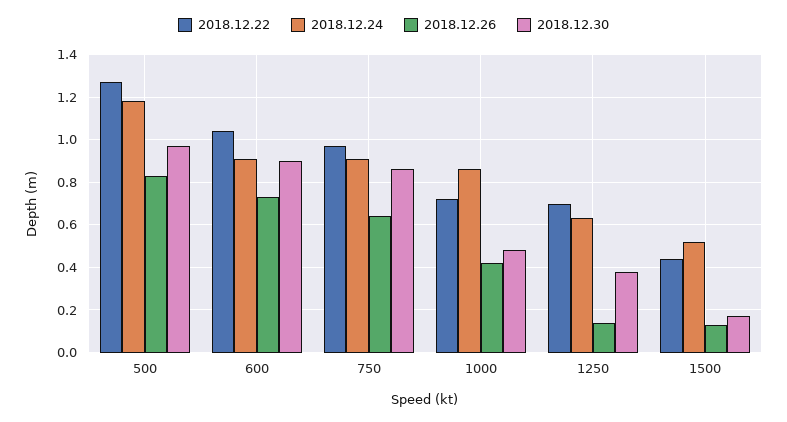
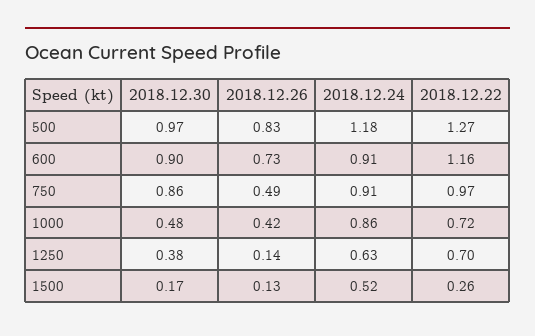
  {
    "2018.12.22": {
      "500": 1.27,
-     "600": 1.05,
+     "600": 1.16,
      "750": 0.97,
      "1000": 0.72,
      "1250": 0.7,
-     "1500": 0.45
+     "1500": 0.26
    },
    "2018.12.24": {
      "500": 1.18,
      "600": 0.91,
      "750": 0.91,
      "1000": 0.86,
      "1250": 0.63,
      "1500": 0.52
    },
    "2018.12.26": {
      "500": 0.83,
      "600": 0.73,
-     "750": 0.65,
+     "750": 0.49,
      "1000": 0.42,
      "1250": 0.14,
      "1500": 0.13
    },
    "2018.12.30": {
      "500": 0.97,
      "600": 0.9,
      "750": 0.86,
      "1000": 0.48,
      "1250": 0.38,
      "1500": 0.17
    }
  }

